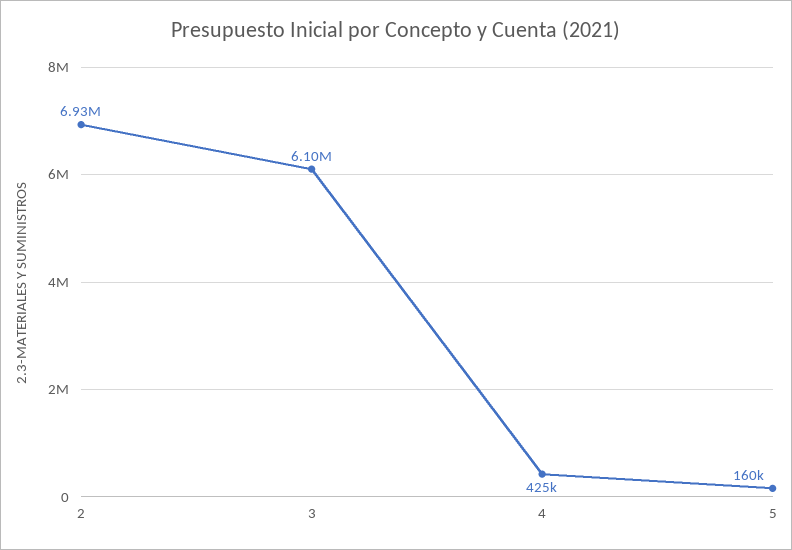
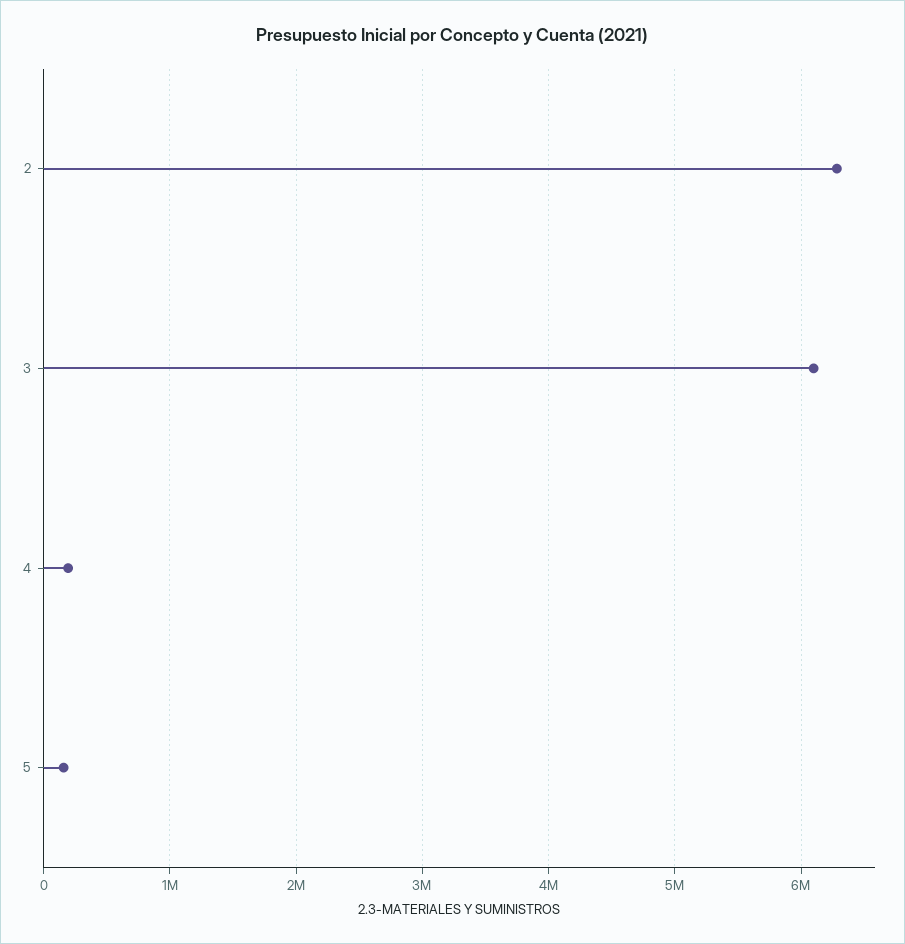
  {
-   "2": 6930000,
+   "2": 6300000,
    "3": 6100000,
-   "4": 425000,
+   "4": 200000,
    "5": 160000
  }

